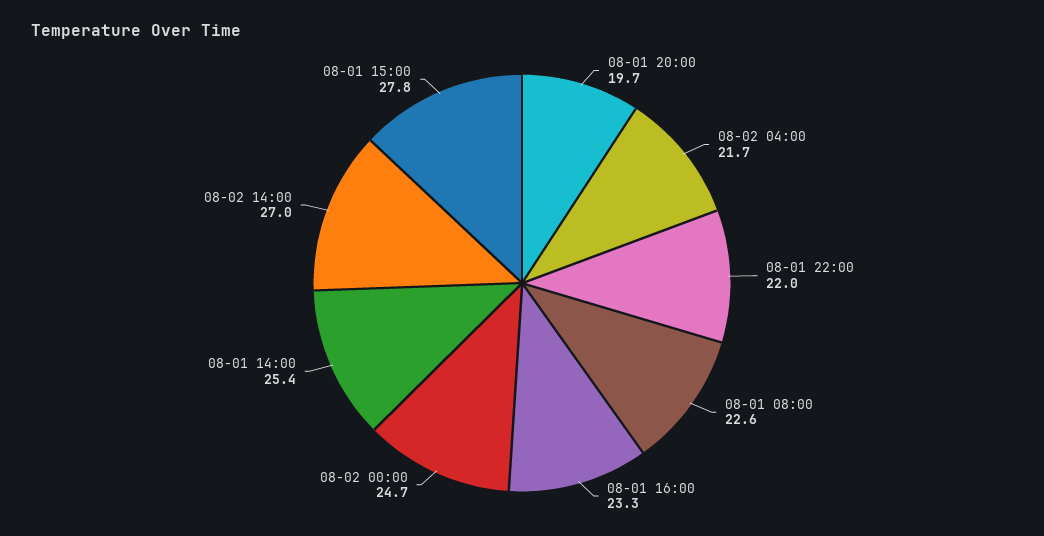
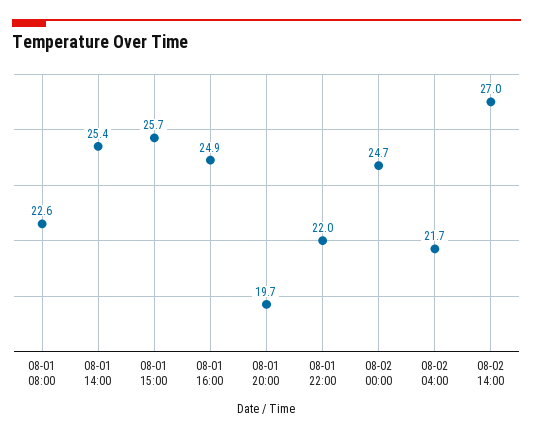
  {
    "08-01 20:00": 19.7,
    "08-02 04:00": 21.7,
    "08-01 22:00": 22,
    "08-01 08:00": 22.6,
-   "08-01 16:00": 23.3,
+   "08-01 16:00": 24.9,
    "08-02 00:00": 24.7,
    "08-01 14:00": 25.4,
    "08-02 14:00": 27,
-   "08-01 15:00": 27.8
+   "08-01 15:00": 25.7
  }

